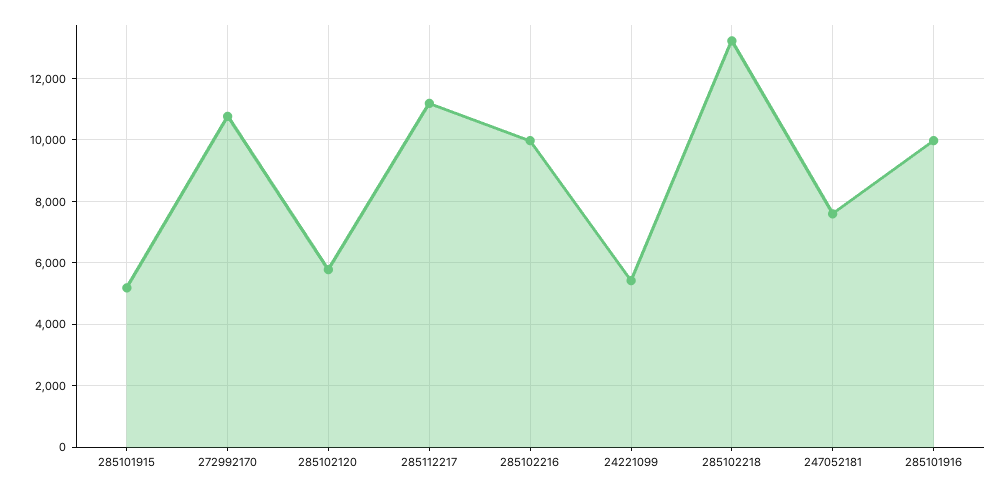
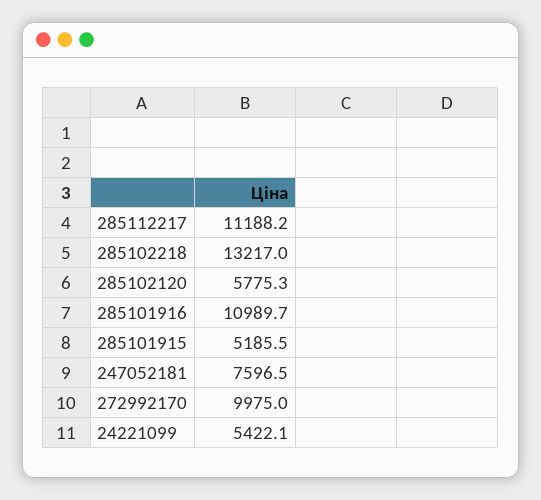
  {
    "285101915": 5185.5,
-   "272992170": 10800,
+   "272992170": 9975,
    "285102120": 5775.3,
    "285112217": 11188.2,
-   "285102216": 10000,
    "24221099": 5422.1,
    "285102218": 13217,
    "247052181": 7596.5,
-   "285101916": 10000
+   "285101916": 10989.7
  }

